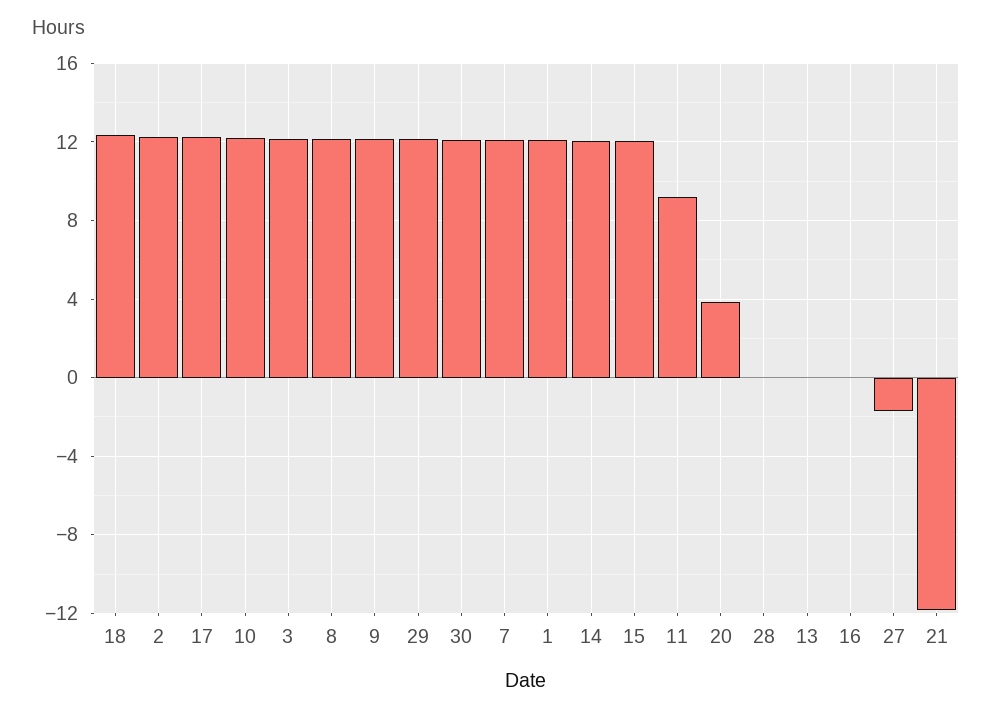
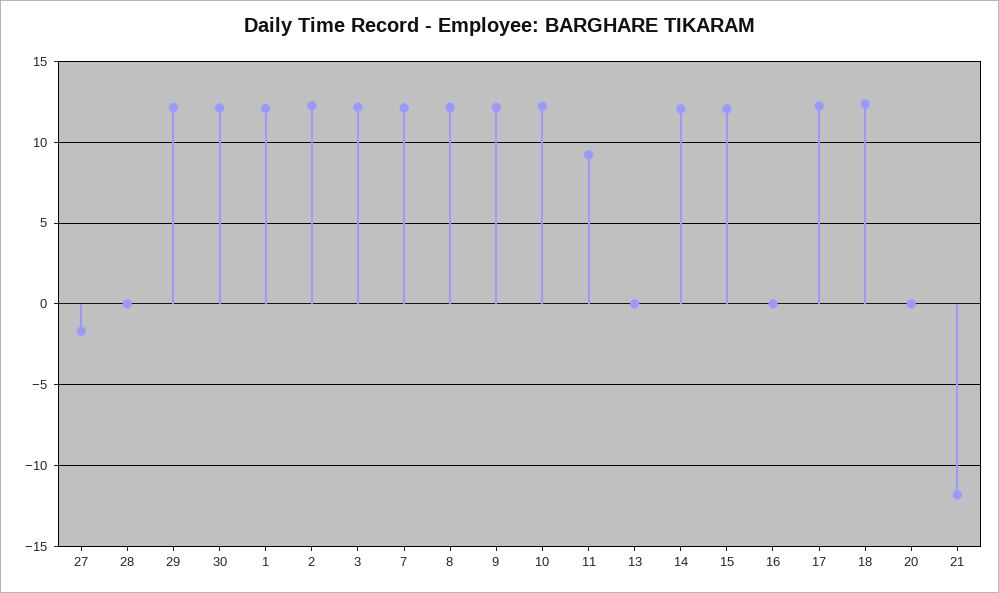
  {
    "18": 12.5,
    "2": 12,
    "17": 12,
    "10": 12,
    "3": 12,
    "8": 12,
    "9": 12,
    "29": 12,
    "30": 12,
    "7": 12,
    "1": 12,
    "14": 12,
    "15": 12,
    "11": 9,
-   "20": 4,
+   "20": 0,
    "28": 0,
    "13": 0,
    "16": 0,
    "27": -1.5,
    "21": -12
  }

